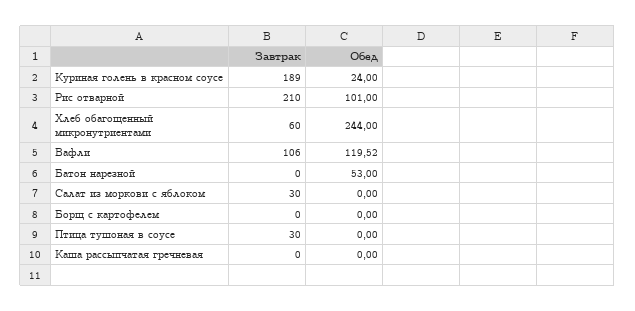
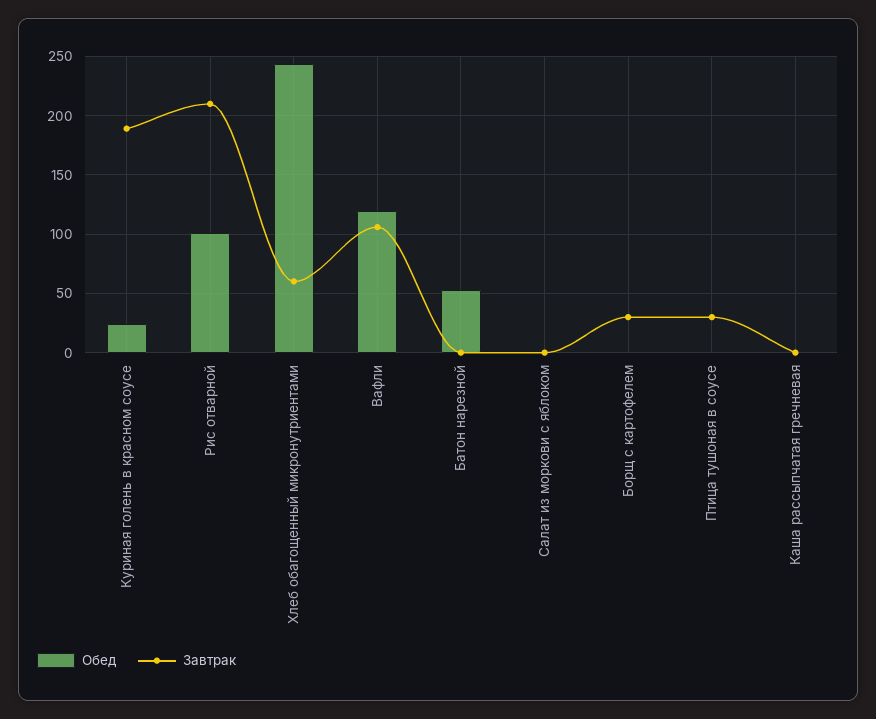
  {
    "Завтрак": {
      "Куриная голень в красном соусе": 189,
      "Рис отварной": 210,
      "Хлеб обагощенный микронутриентами": 60,
      "Вафли": 106,
      "Батон нарезной": 0,
-     "Салат из моркови с яблоком": 30,
+     "Салат из моркови с яблоком": 0,
-     "Борщ с картофелем": 0,
+     "Борщ с картофелем": 30,
      "Птица тушоная в соусе": 30,
      "Каша рассыпчатая гречневая": 0
    },
    "Обед": {
      "Куриная голень в красном соусе": 24,
      "Рис отварной": 101,
      "Хлеб обагощенный микронутриентами": 244,
      "Вафли": 119.52,
      "Батон нарезной": 53,
      "Салат из моркови с яблоком": 0,
      "Борщ с картофелем": 0,
      "Птица тушоная в соусе": 0,
      "Каша рассыпчатая гречневая": 0
    }
  }

